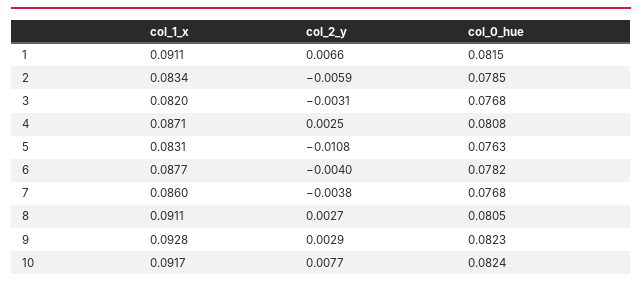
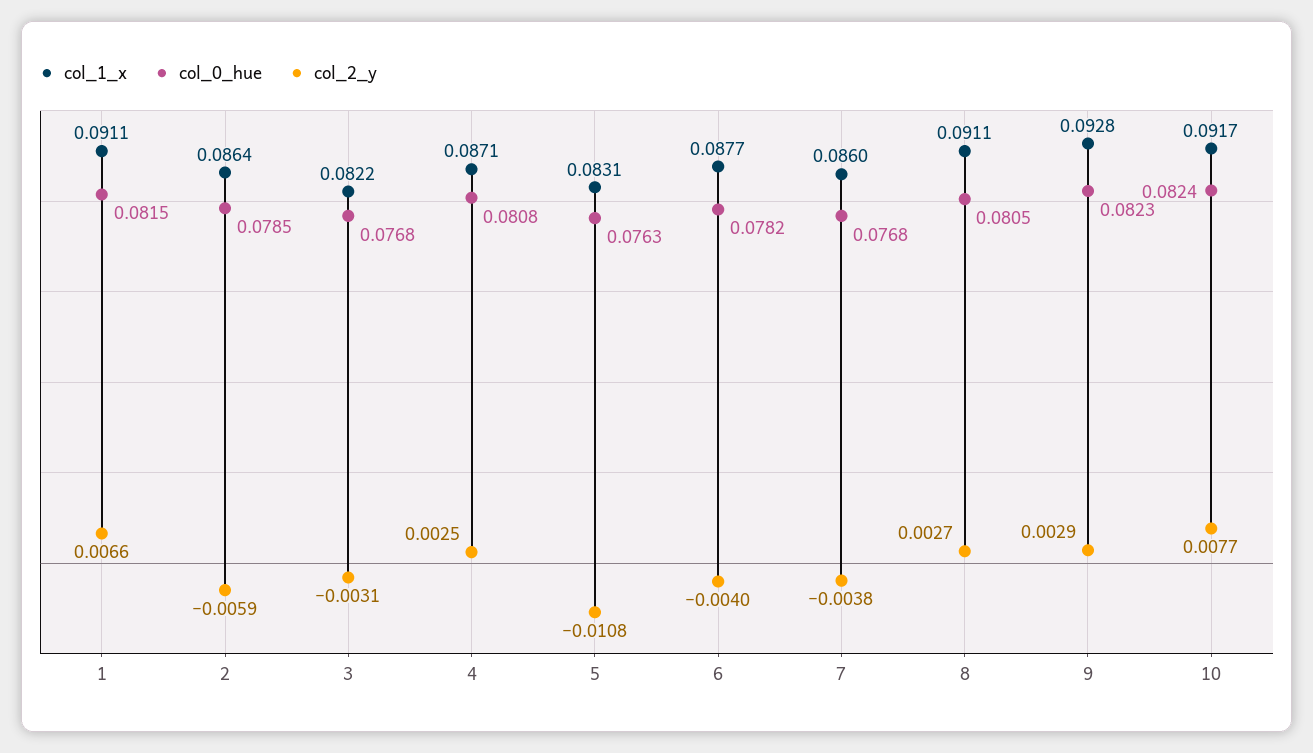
  {
    "col_1_x": {
      "1": 0.0911,
-     "2": 0.0834,
+     "2": 0.0864,
-     "3": 0.082,
+     "3": 0.0822,
      "4": 0.0871,
      "5": 0.0831,
      "6": 0.0877,
      "7": 0.086,
      "8": 0.0911,
      "9": 0.0928,
      "10": 0.0917
    },
    "col_2_y": {
      "1": 0.0066,
      "2": -0.0059,
      "3": -0.0031,
      "4": 0.0025,
      "5": -0.0108,
      "6": -0.004,
      "7": -0.0038,
      "8": 0.0027,
      "9": 0.0029,
      "10": 0.0077
    },
    "col_0_hue": {
      "1": 0.0815,
      "2": 0.0785,
      "3": 0.0768,
      "4": 0.0808,
      "5": 0.0763,
      "6": 0.0782,
      "7": 0.0768,
      "8": 0.0805,
      "9": 0.0823,
      "10": 0.0824
    }
  }

